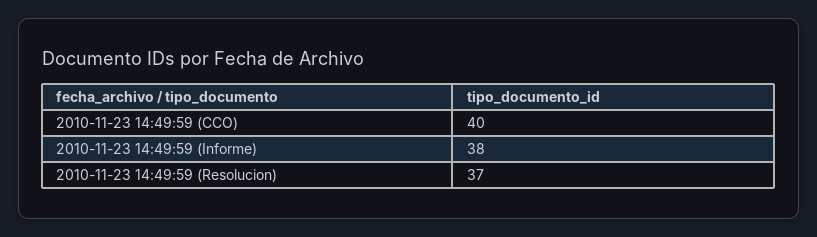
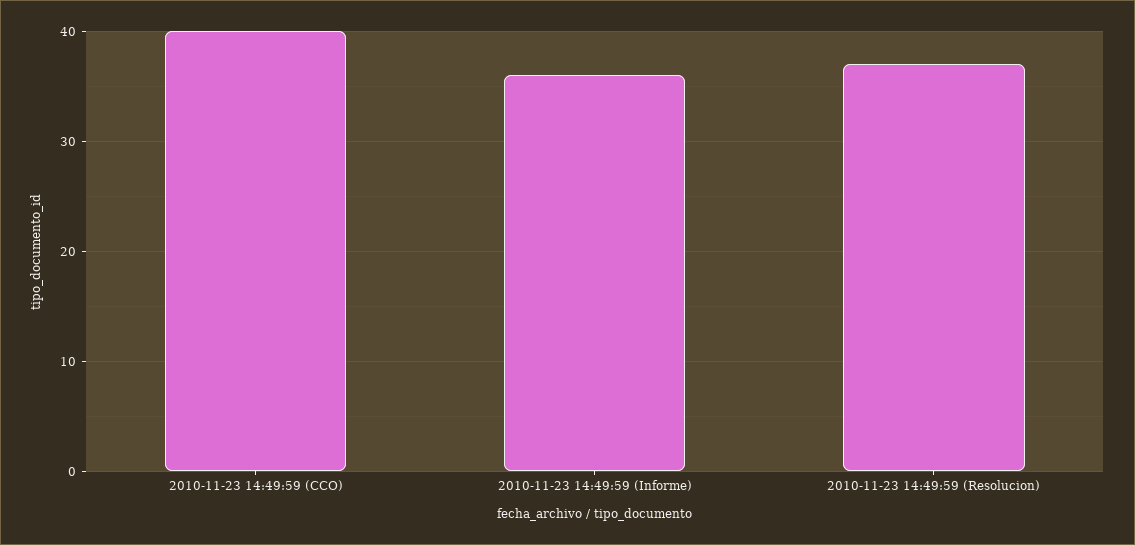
  {
    "2010-11-23 14:49:59 (CCO)": 40,
-   "2010-11-23 14:49:59 (Informe)": 38,
+   "2010-11-23 14:49:59 (Informe)": 36,
    "2010-11-23 14:49:59 (Resolucion)": 37
  }

